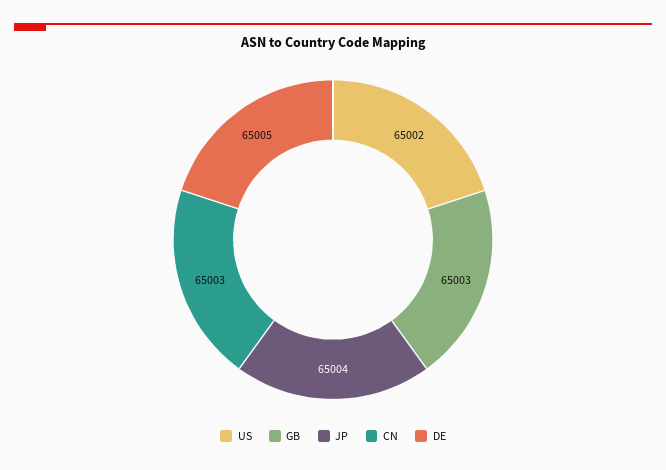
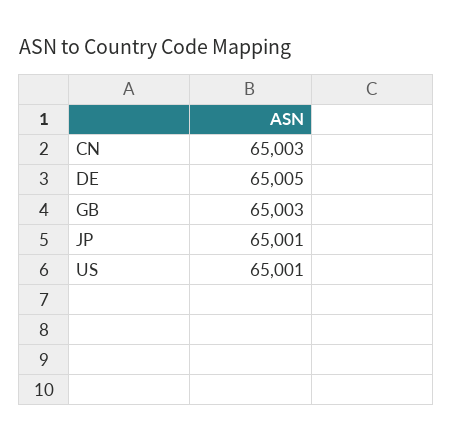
  {
-   "US": 65002,
+   "US": 65001,
    "GB": 65003,
-   "JP": 65004,
+   "JP": 65001,
    "CN": 65003,
    "DE": 65005
  }

